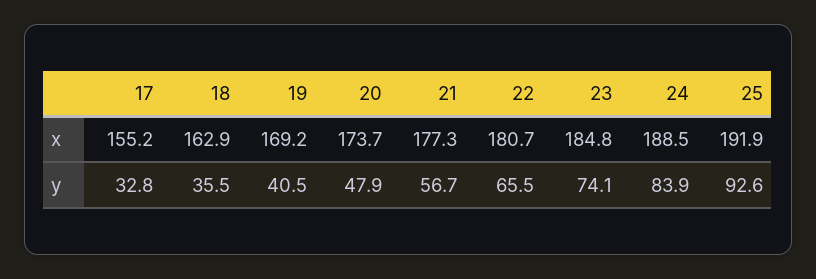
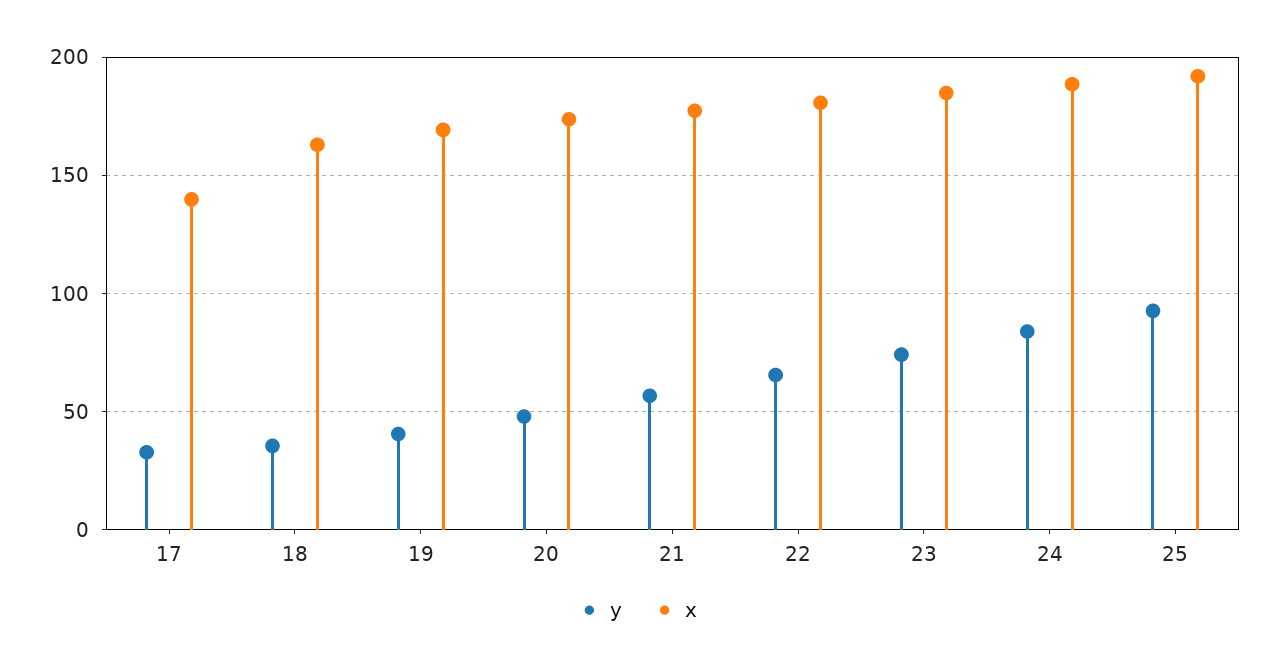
  {
    "x": {
-     "17": 155.2,
+     "17": 140,
      "18": 162.9,
      "19": 169.2,
      "20": 173.7,
      "21": 177.3,
      "22": 180.7,
      "23": 184.8,
      "24": 188.5,
      "25": 191.9
    },
    "y": {
      "17": 32.8,
      "18": 35.5,
      "19": 40.5,
      "20": 47.9,
      "21": 56.7,
      "22": 65.5,
      "23": 74.1,
      "24": 83.9,
      "25": 92.6
    }
  }

